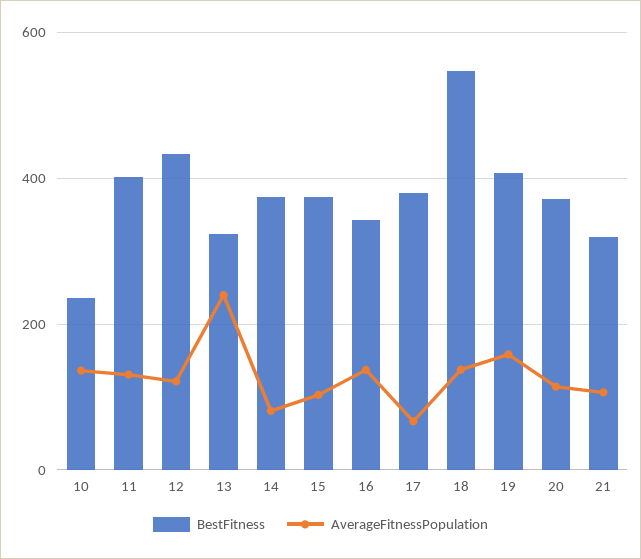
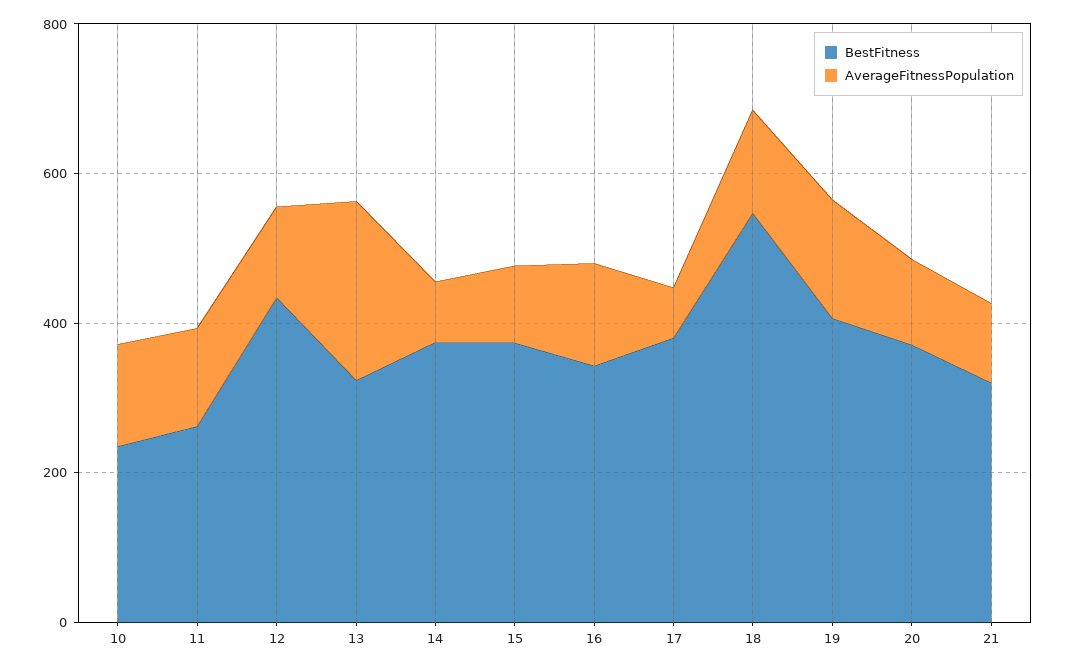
  {
    "BestFitness": {
      "10": 240,
-     "11": 400,
+     "11": 250,
      "12": 440,
      "13": 320,
      "14": 380,
      "15": 380,
      "16": 340,
      "17": 380,
      "18": 540,
      "19": 400,
      "20": 380,
      "21": 320
    },
    "AverageFitnessPopulation": {
      "10": 140,
      "11": 140,
      "12": 120,
      "13": 240,
      "14": 80,
      "15": 100,
      "16": 140,
      "17": 60,
      "18": 140,
      "19": 160,
      "20": 120,
      "21": 100
    }
  }

